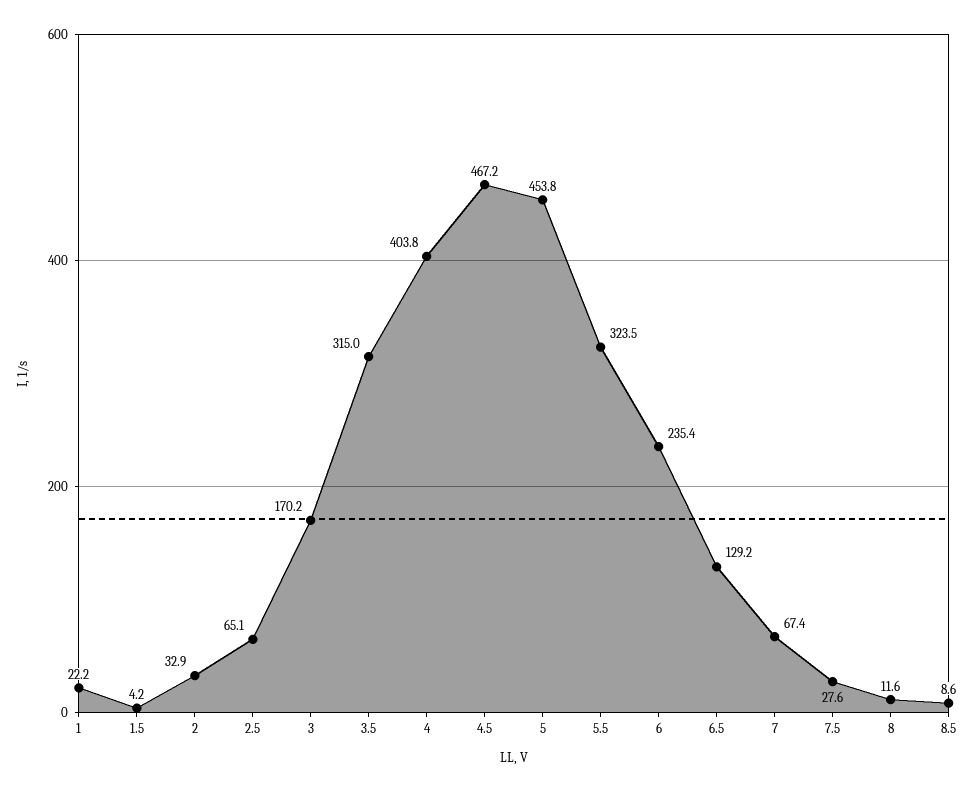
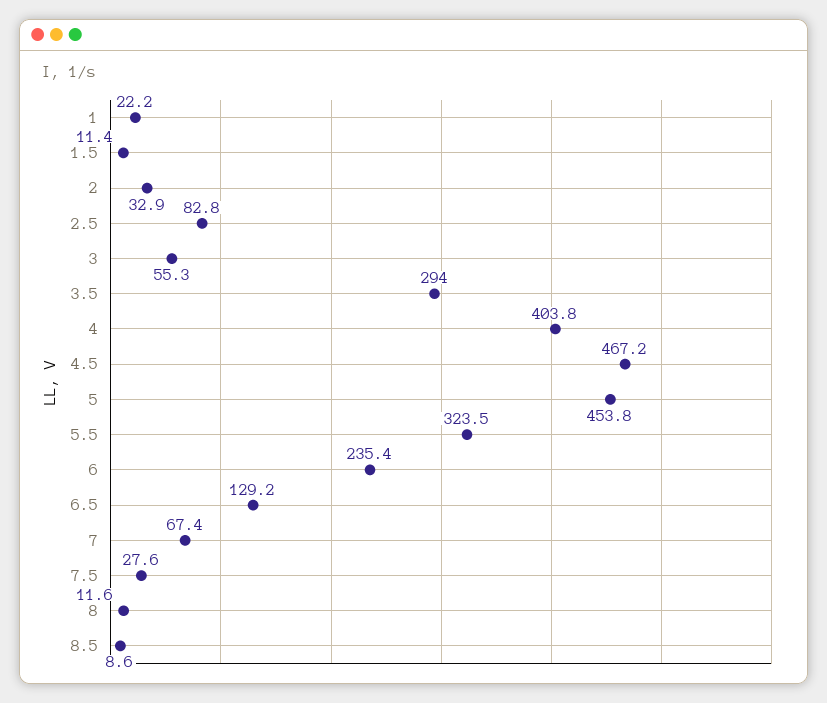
  {
    "1": 22.2,
-   "1.5": 4.2,
+   "1.5": 11.4,
    "2": 32.9,
-   "2.5": 65.1,
+   "2.5": 82.8,
-   "3": 170.2,
+   "3": 55.3,
-   "3.5": 315,
+   "3.5": 294,
    "4": 403.8,
    "4.5": 467.2,
    "5": 453.8,
    "5.5": 323.5,
    "6": 235.4,
    "6.5": 129.2,
    "7": 67.4,
    "7.5": 27.6,
    "8": 11.6,
    "8.5": 8.6
  }

